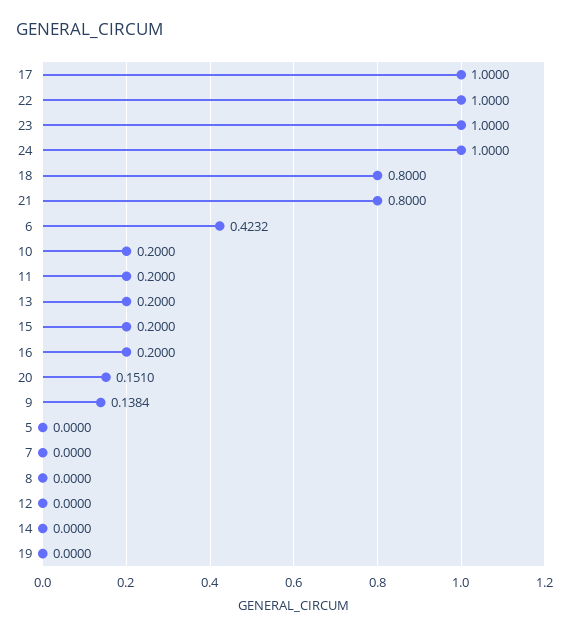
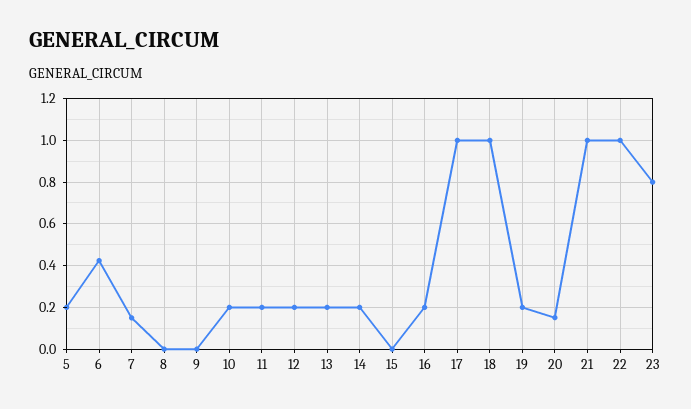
  {
    "17": 1,
    "22": 1,
-   "23": 1,
+   "23": 0.8,
-   "24": 1,
-   "18": 0.8,
+   "18": 1,
-   "21": 0.8,
+   "21": 1,
    "6": 0.4232,
    "10": 0.2,
    "11": 0.2,
    "13": 0.2,
-   "15": 0.2,
+   "15": 0,
    "16": 0.2,
    "20": 0.151,
-   "9": 0.1384,
+   "9": 0,
-   "5": 0,
+   "5": 0.2,
-   "7": 0,
+   "7": 0.15,
    "8": 0,
-   "12": 0,
+   "12": 0.2,
-   "14": 0,
+   "14": 0.2,
-   "19": 0
+   "19": 0.2
  }

